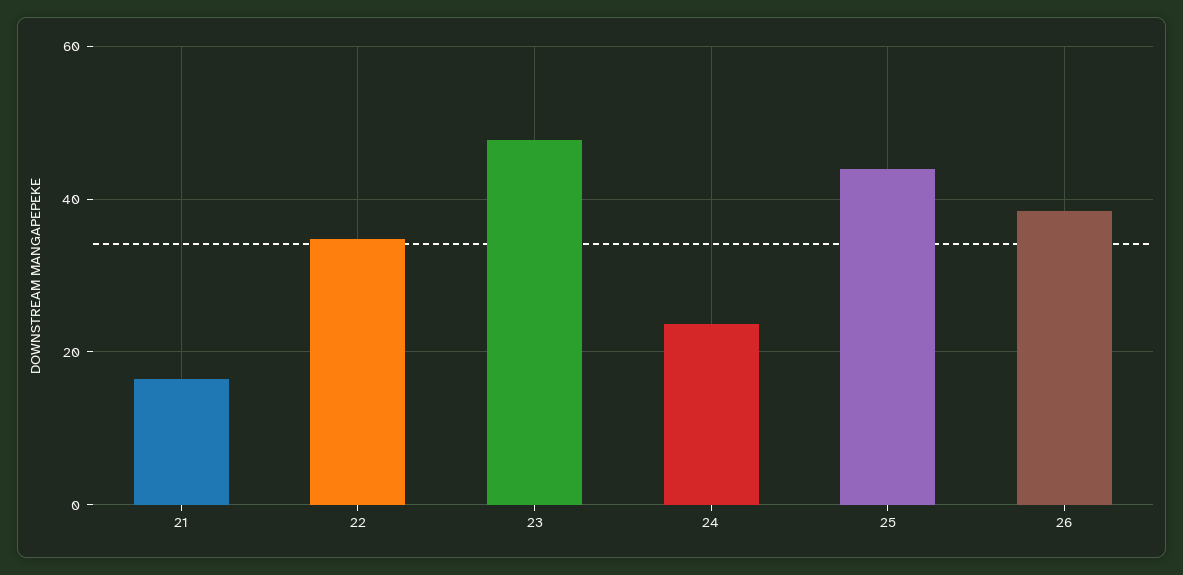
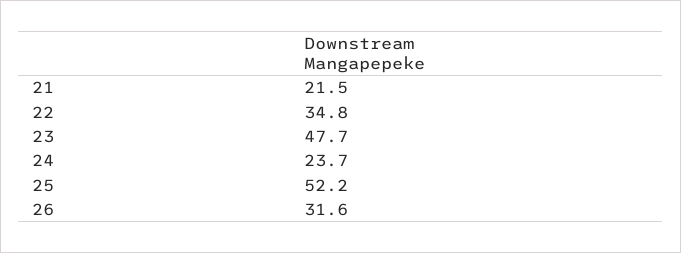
  {
-   "21": 16,
+   "21": 21.5,
    "22": 34.8,
    "23": 47.7,
    "24": 23.7,
-   "25": 44,
+   "25": 52.2,
-   "26": 38
+   "26": 31.6
  }

